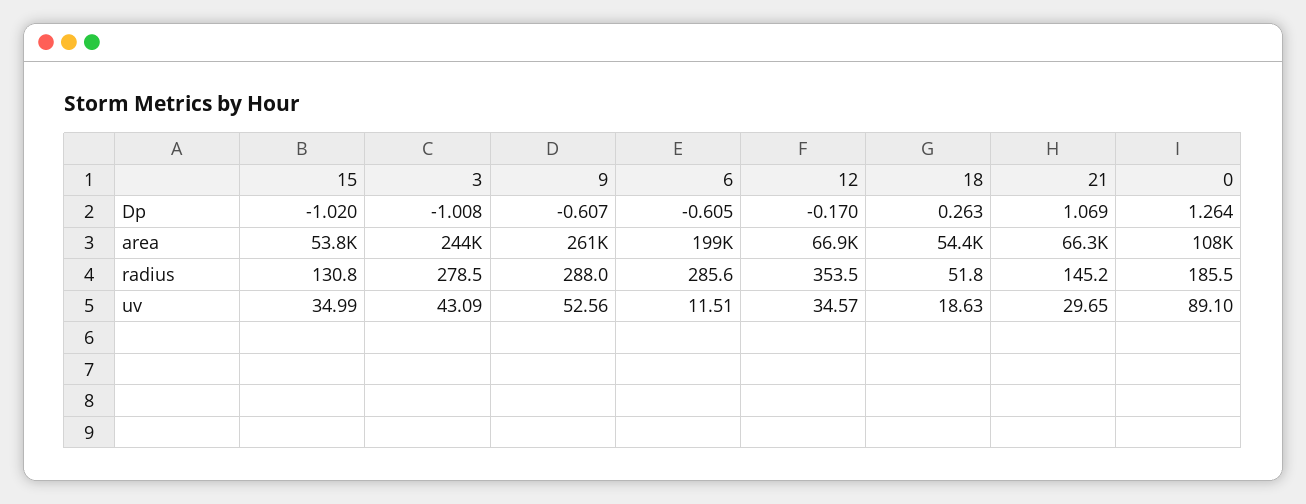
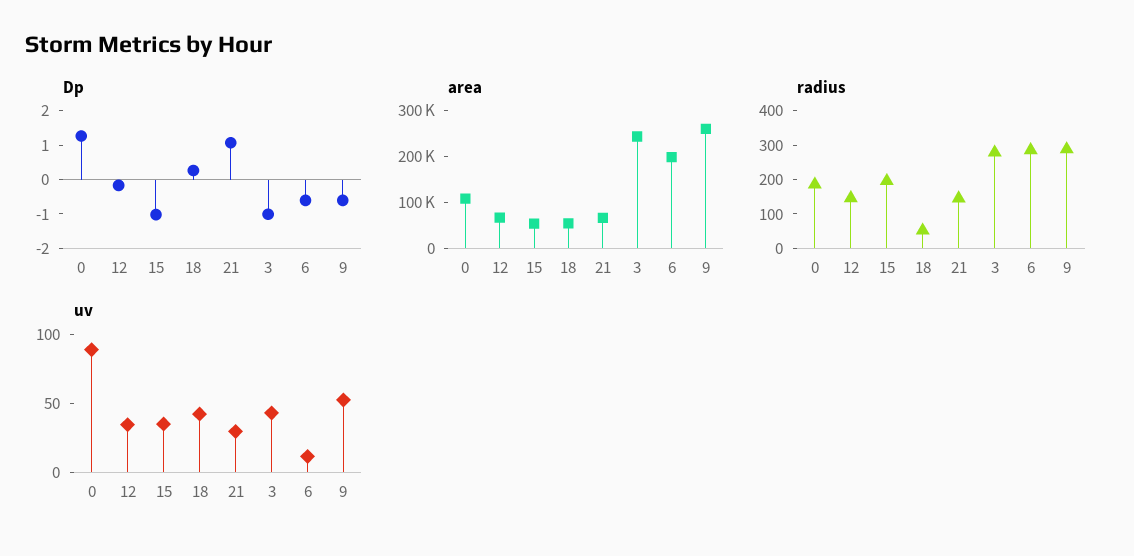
  {
    "Dp": {
      "15": -1.02,
      "3": -1.008,
      "9": -0.607,
      "6": -0.605,
      "12": -0.17,
      "18": 0.263,
      "21": 1.069,
      "0": 1.264
    },
    "area": {
      "15": 53800,
      "3": 244000,
      "9": 261000,
      "6": 199000,
      "12": 66900,
      "18": 54400,
      "21": 66300,
      "0": 108000
    },
    "radius": {
-     "15": 130.8,
+     "15": 200,
      "3": 278.5,
      "9": 288,
      "6": 285.6,
-     "12": 353.5,
+     "12": 150,
      "18": 51.8,
      "21": 145.2,
      "0": 185.5
    },
    "uv": {
      "15": 34.99,
      "3": 43.09,
      "9": 52.56,
      "6": 11.51,
      "12": 34.57,
-     "18": 18.63,
+     "18": 40,
      "21": 29.65,
      "0": 89.1
    }
  }

